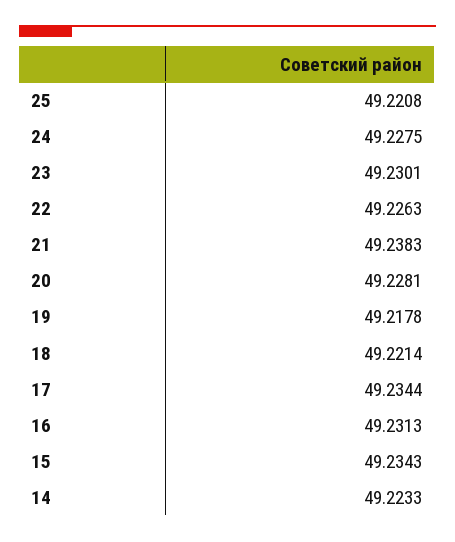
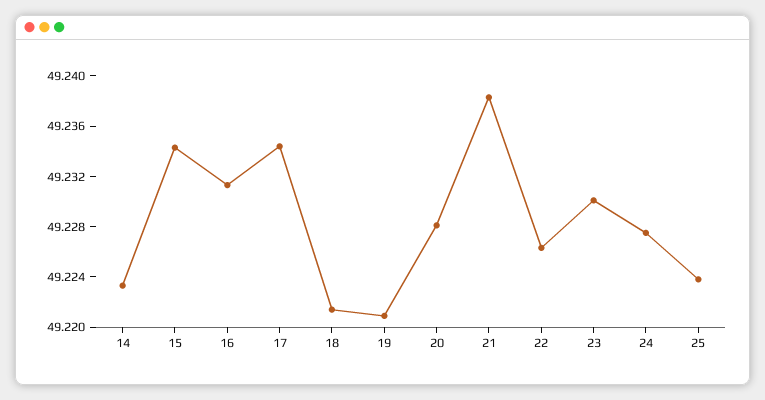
  {
-   "25": 49.2208,
+   "25": 49.224,
    "24": 49.2275,
    "23": 49.2301,
    "22": 49.2263,
    "21": 49.2383,
    "20": 49.2281,
-   "19": 49.2178,
+   "19": 49.221,
    "18": 49.2214,
    "17": 49.2344,
    "16": 49.2313,
    "15": 49.2343,
    "14": 49.2233
  }

